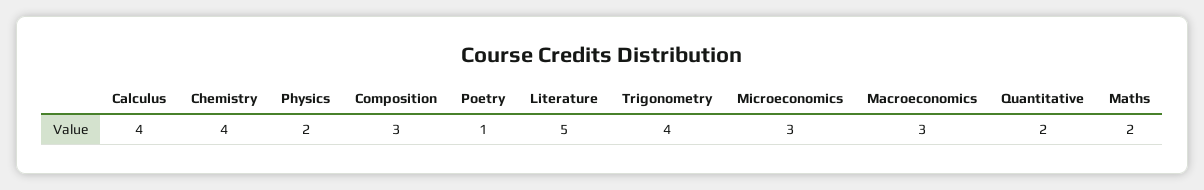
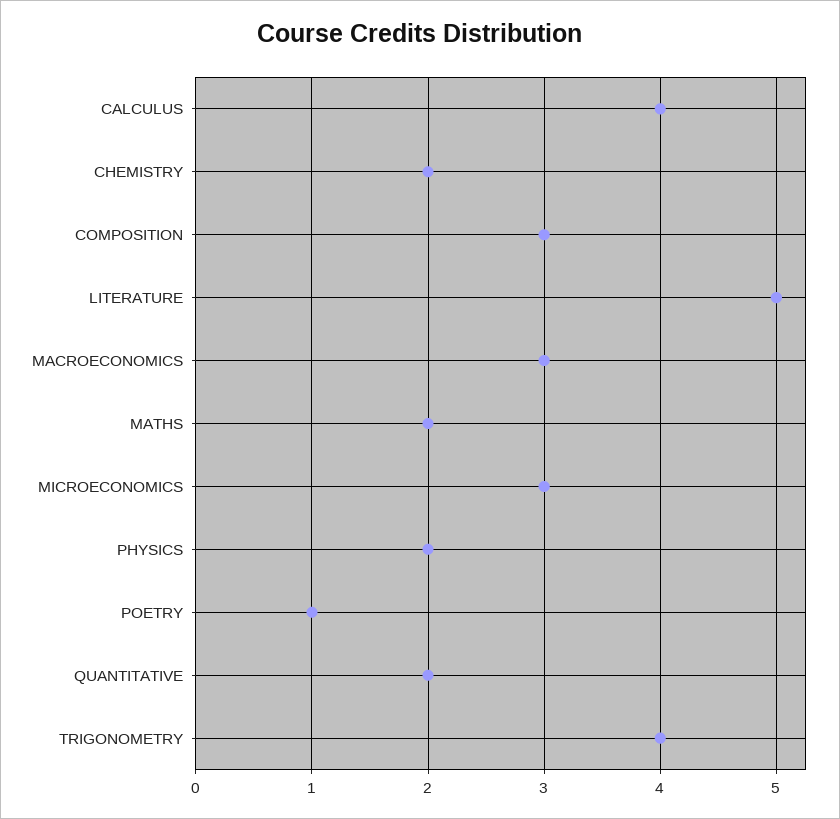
  {
    "Calculus": 4,
-   "Chemistry": 4,
+   "Chemistry": 2,
    "Physics": 2,
    "Composition": 3,
    "Poetry": 1,
    "Literature": 5,
    "Trigonometry": 4,
    "Microeconomics": 3,
    "Macroeconomics": 3,
    "Quantitative": 2,
    "Maths": 2
  }

